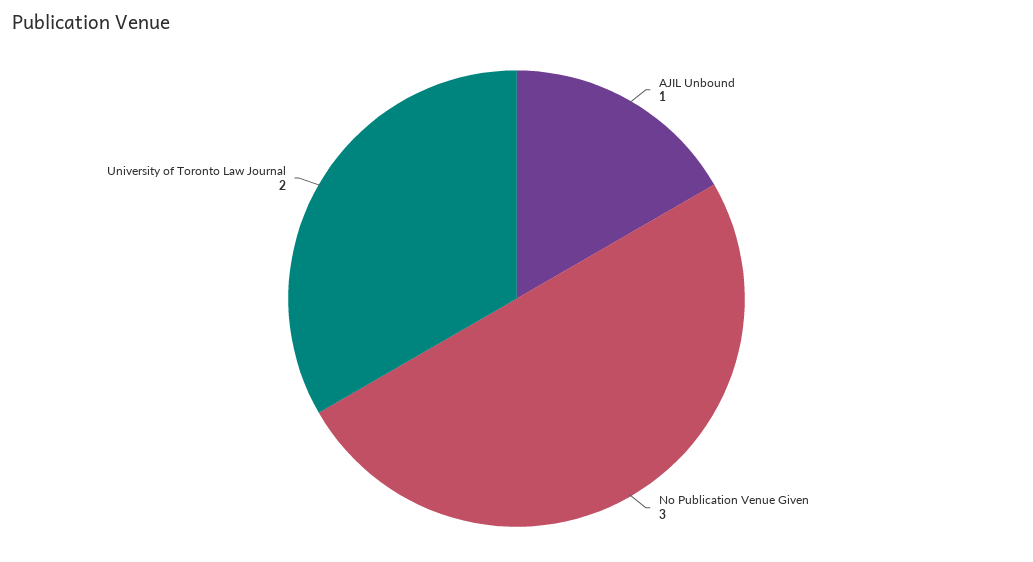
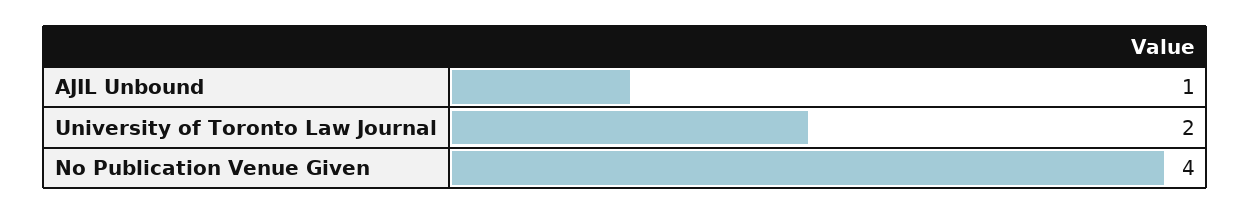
  {
    "AJIL Unbound": 1,
-   "No Publication Venue Given": 3,
+   "No Publication Venue Given": 4,
    "University of Toronto Law Journal": 2
  }

